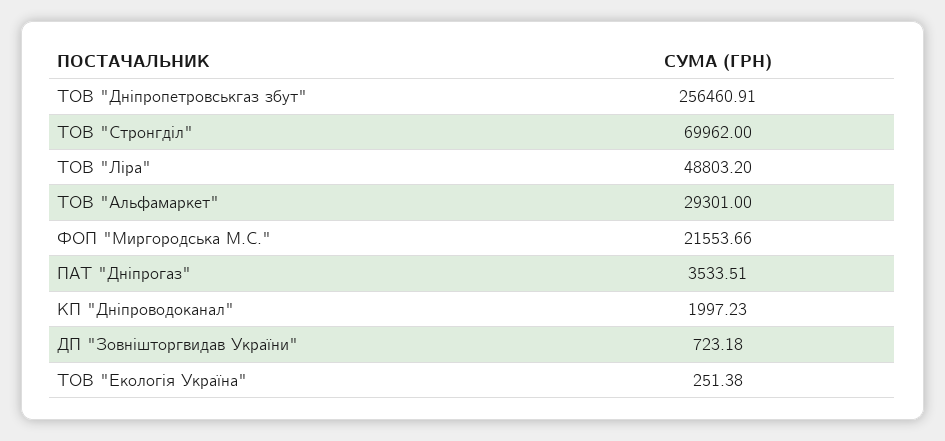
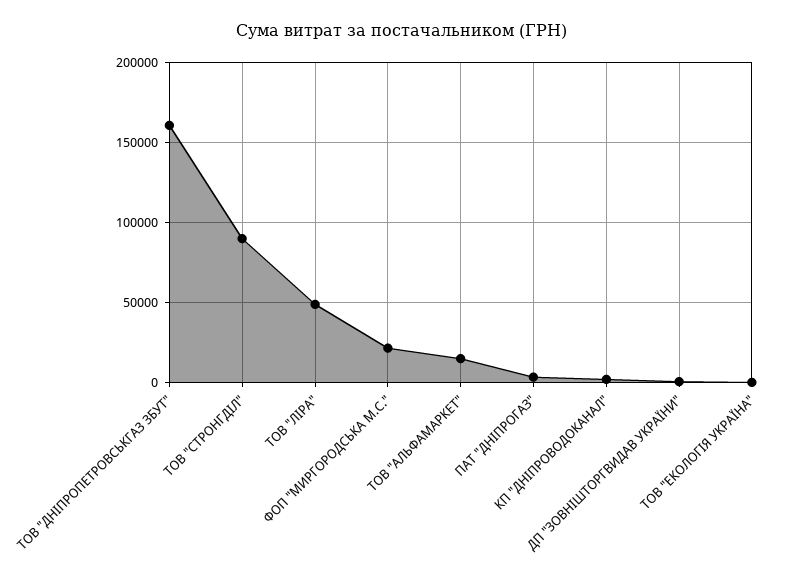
  {
-   "ТОВ \"Дніпропетровськгаз збут\"": 256460.91,
+   "ТОВ \"Дніпропетровськгаз збут\"": 160000,
-   "ТОВ \"Стронгділ\"": 69962,
+   "ТОВ \"Стронгділ\"": 90000,
    "ТОВ \"Ліра\"": 48803.2,
-   "ТОВ \"Альфамаркет\"": 29301,
+   "ТОВ \"Альфамаркет\"": 15000,
    "ФОП \"Миргородська М.С.\"": 21553.66,
    "ПАТ \"Дніпрогаз\"": 3533.51,
    "КП \"Дніпроводоканал\"": 1997.23,
    "ДП \"Зовнішторгвидав України\"": 723.18,
    "ТОВ \"Екологія Україна\"": 251.38
  }

